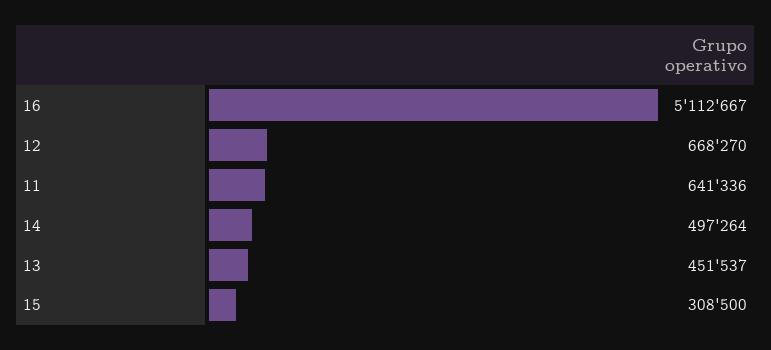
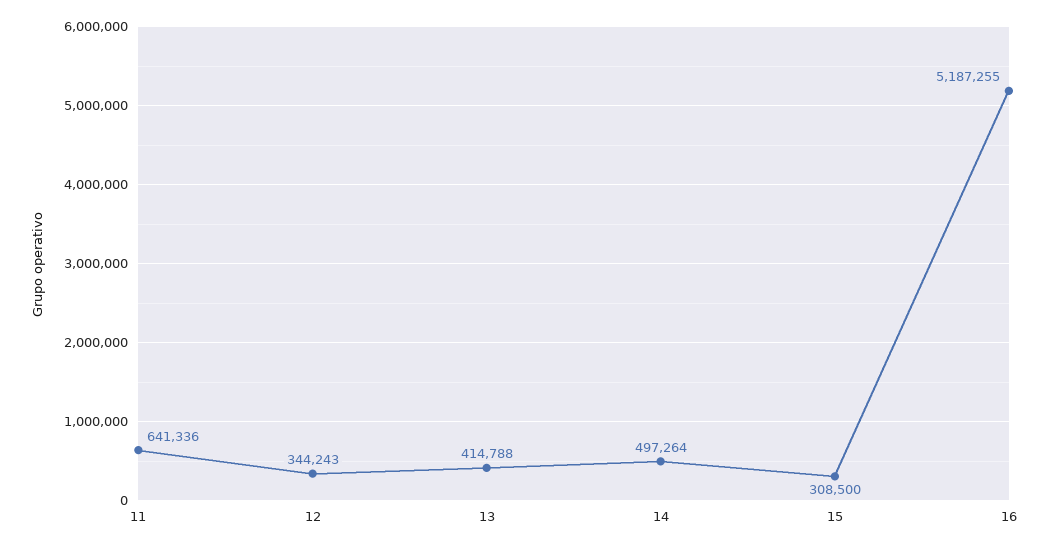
  {
-   "16": 5112667,
+   "16": 5187255,
-   "12": 668270,
+   "12": 344243,
    "11": 641336,
    "14": 497264,
-   "13": 451537,
+   "13": 414788,
    "15": 308500
  }

